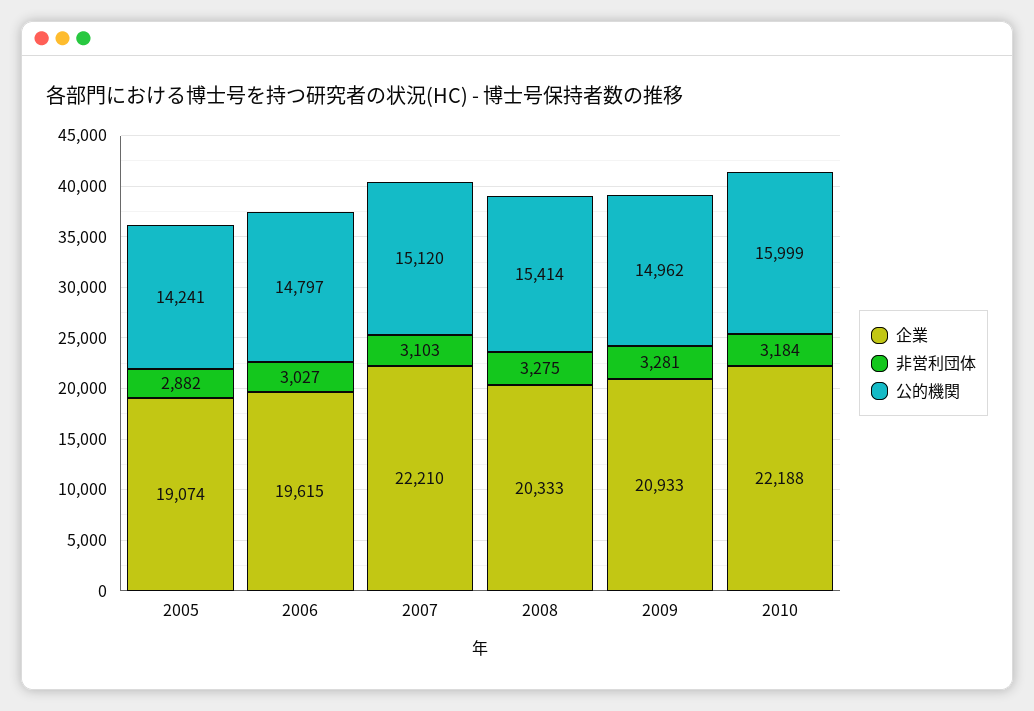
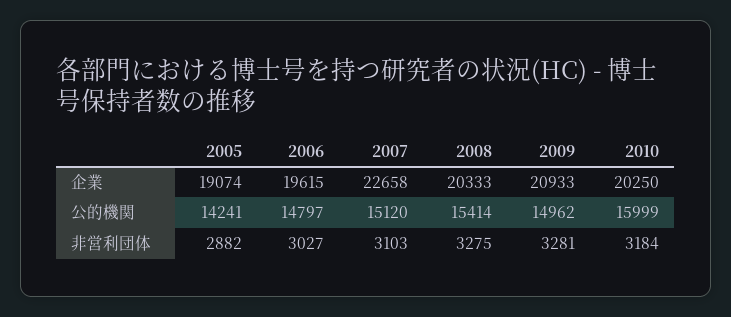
  {
    "企業": {
      "2005": 19074,
      "2006": 19615,
-     "2007": 22210,
+     "2007": 22658,
      "2008": 20333,
      "2009": 20933,
-     "2010": 22188
+     "2010": 20250
    },
    "非営利団体": {
      "2005": 2882,
      "2006": 3027,
      "2007": 3103,
      "2008": 3275,
      "2009": 3281,
      "2010": 3184
    },
    "公的機関": {
      "2005": 14241,
      "2006": 14797,
      "2007": 15120,
      "2008": 15414,
      "2009": 14962,
      "2010": 15999
    }
  }

